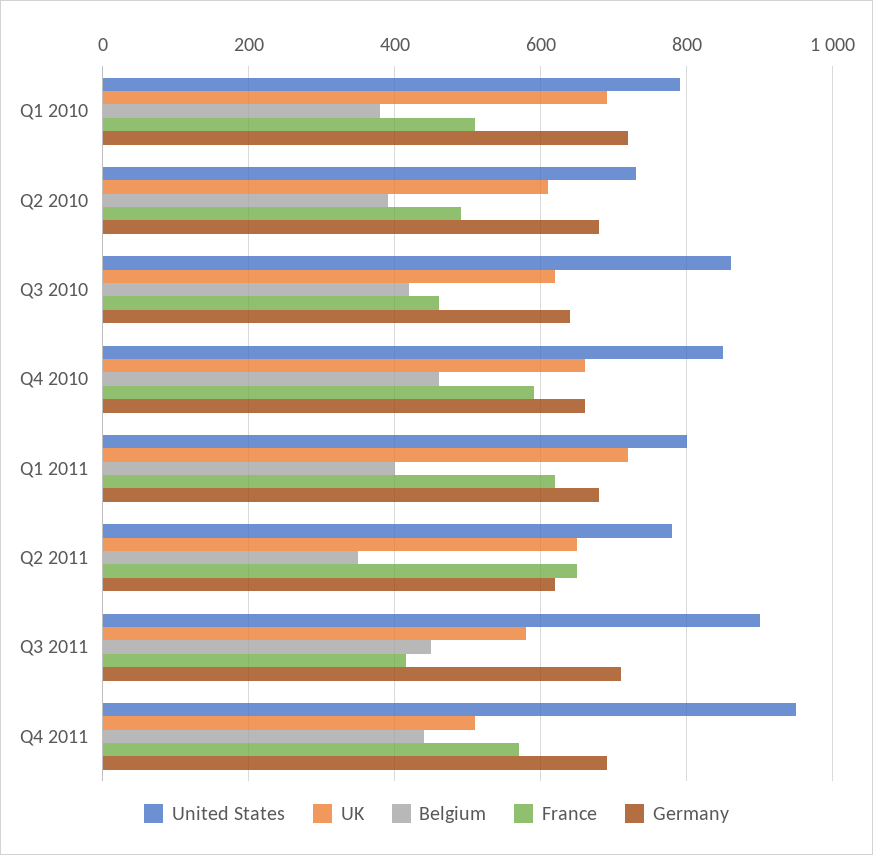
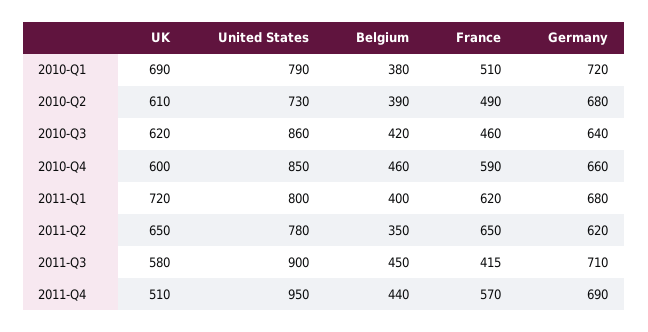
  {
    "United States": {
      "Q1 2010": 790,
      "Q2 2010": 730,
      "Q3 2010": 860,
      "Q4 2010": 850,
      "Q1 2011": 800,
      "Q2 2011": 780,
      "Q3 2011": 900,
      "Q4 2011": 950
    },
    "UK": {
      "Q1 2010": 690,
      "Q2 2010": 610,
      "Q3 2010": 620,
-     "Q4 2010": 660,
+     "Q4 2010": 600,
      "Q1 2011": 720,
      "Q2 2011": 650,
      "Q3 2011": 580,
      "Q4 2011": 510
    },
    "Belgium": {
      "Q1 2010": 380,
      "Q2 2010": 390,
      "Q3 2010": 420,
      "Q4 2010": 460,
      "Q1 2011": 400,
      "Q2 2011": 350,
      "Q3 2011": 450,
      "Q4 2011": 440
    },
    "France": {
      "Q1 2010": 510,
      "Q2 2010": 490,
      "Q3 2010": 460,
      "Q4 2010": 590,
      "Q1 2011": 620,
      "Q2 2011": 650,
      "Q3 2011": 415,
      "Q4 2011": 570
    },
    "Germany": {
      "Q1 2010": 720,
      "Q2 2010": 680,
      "Q3 2010": 640,
      "Q4 2010": 660,
      "Q1 2011": 680,
      "Q2 2011": 620,
      "Q3 2011": 710,
      "Q4 2011": 690
    }
  }

